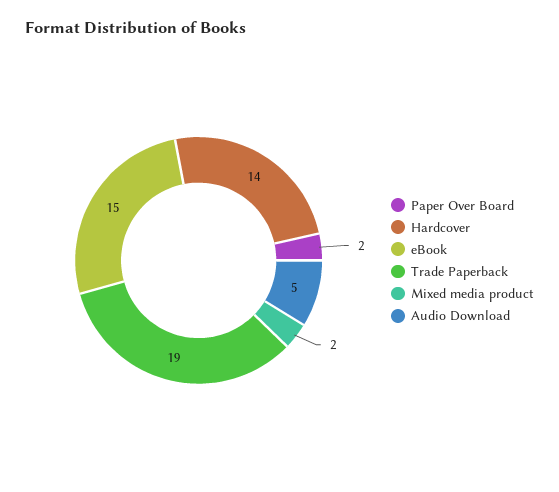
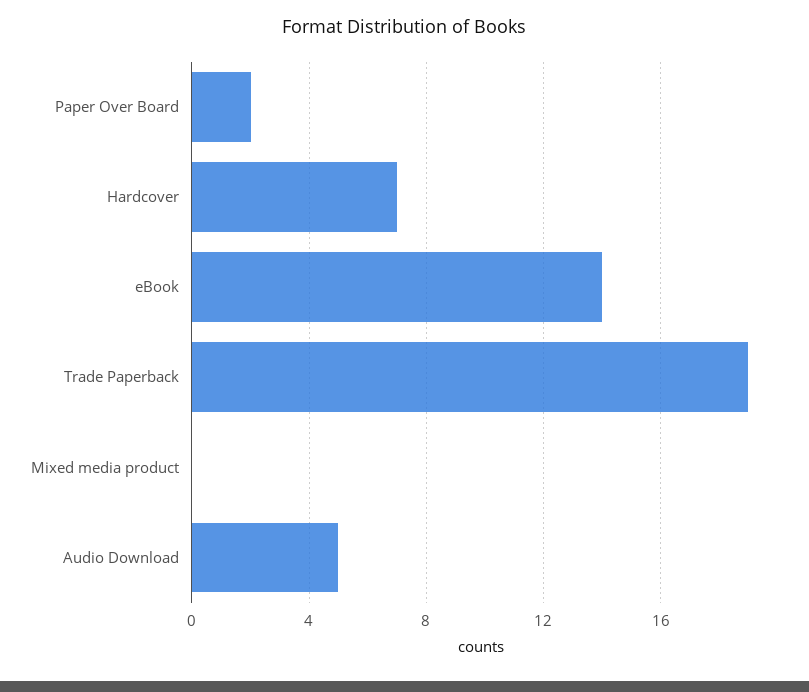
  {
    "Paper Over Board": 2,
-   "Hardcover": 14,
+   "Hardcover": 7,
-   "eBook": 15,
+   "eBook": 14,
    "Trade Paperback": 19,
-   "Mixed media product": 2,
+   "Mixed media product": 0,
    "Audio Download": 5
  }

